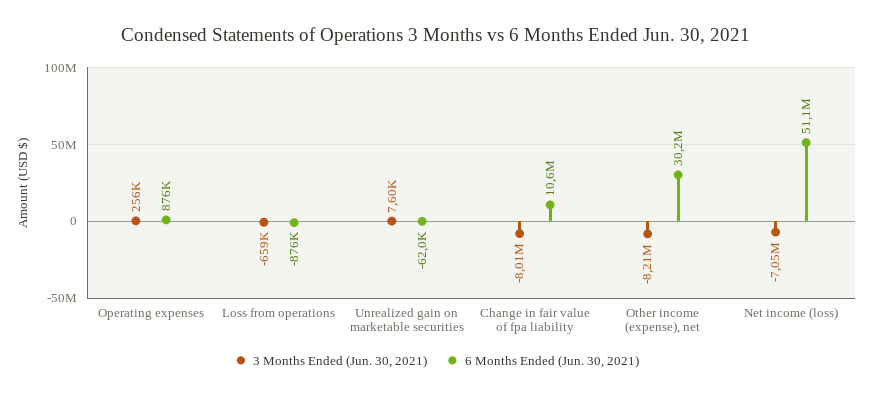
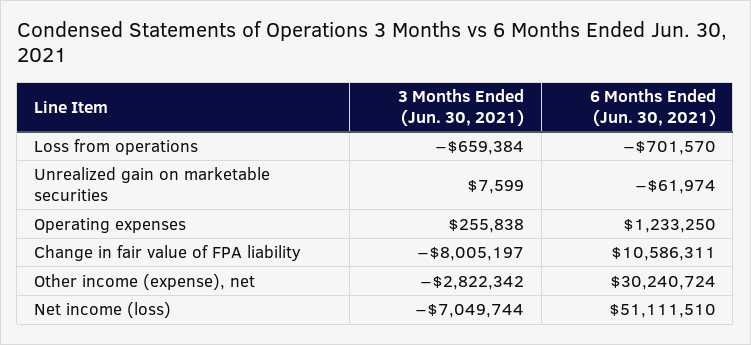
  {
    "3 Months Ended (Jun. 30, 2021)": {
      "Operating expenses": 255838,
      "Loss from operations": -659384,
      "Unrealized gain on marketable securities": 7599,
      "Change in fair value of fpa liability": -8005197,
-     "Other income (expense), net": -8210000,
+     "Other income (expense), net": -2822342,
      "Net income (loss)": -7049744
    },
    "6 Months Ended (Jun. 30, 2021)": {
-     "Operating expenses": 876000,
+     "Operating expenses": 1233250,
-     "Loss from operations": -876000,
+     "Loss from operations": -701570,
      "Unrealized gain on marketable securities": -61974,
      "Change in fair value of fpa liability": 10586311,
      "Other income (expense), net": 30240724,
      "Net income (loss)": 51111510
    }
  }

